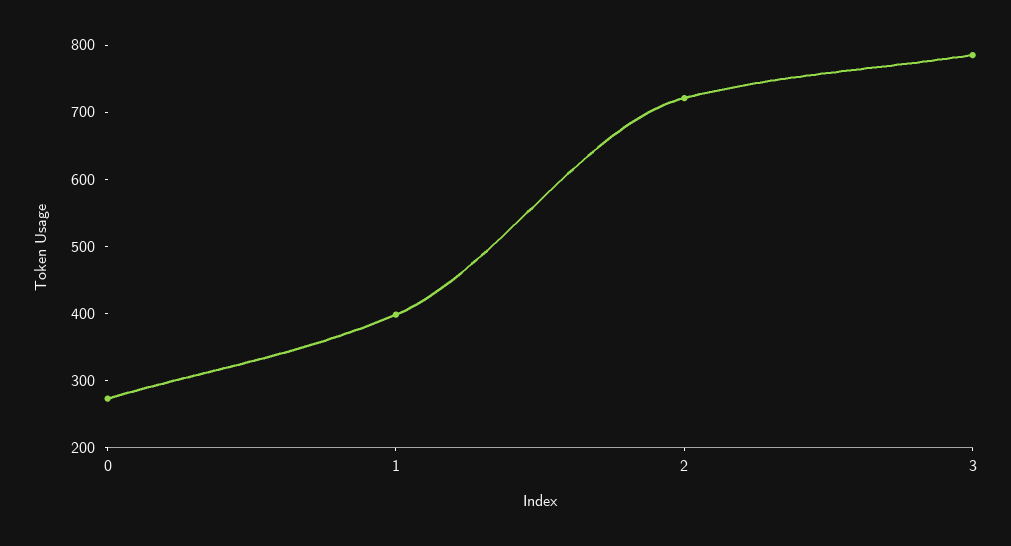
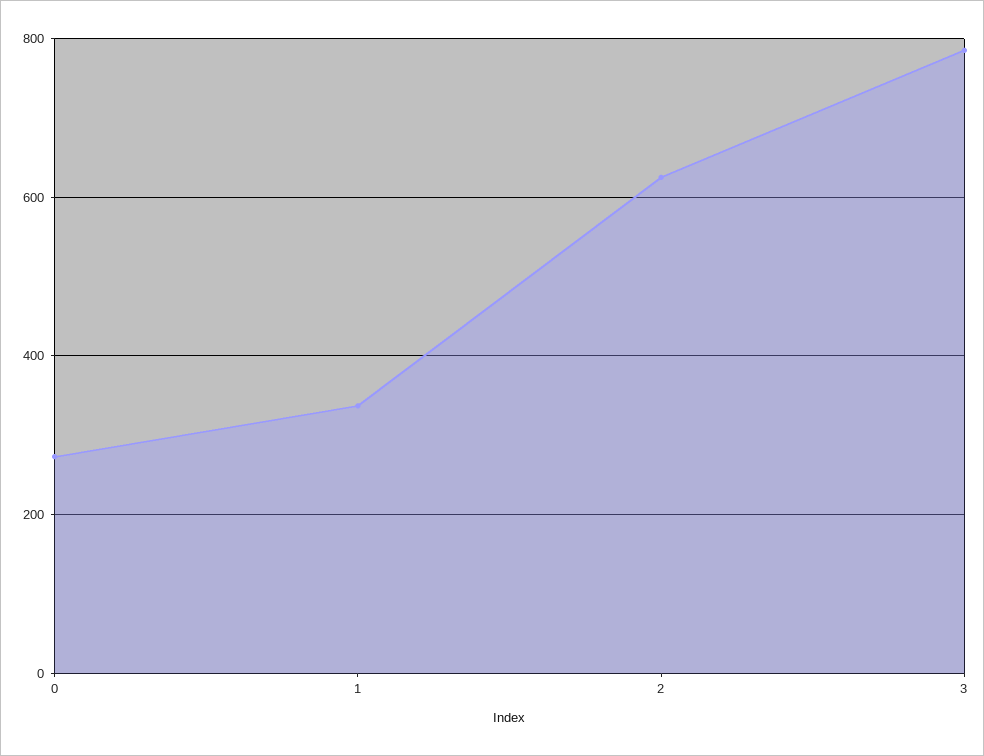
  {
    "0": 280,
-   "1": 400,
+   "1": 340,
-   "2": 720,
+   "2": 620,
    "3": 780
  }

